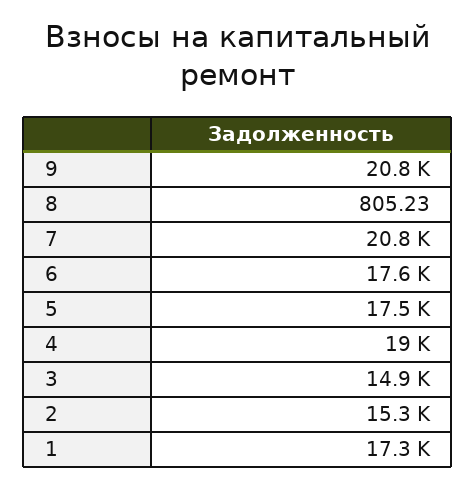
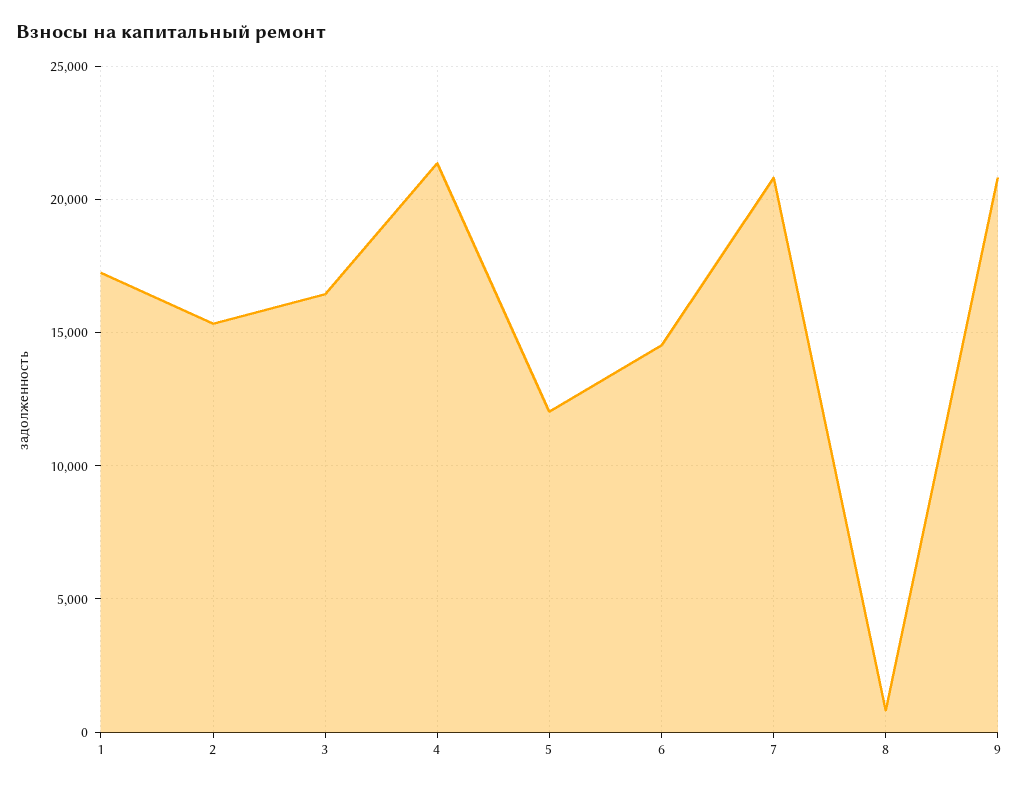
  {
    "9": 20800,
    "8": 805.23,
    "7": 20800,
-   "6": 17600,
+   "6": 14500,
-   "5": 17500,
+   "5": 12000,
-   "4": 19000,
+   "4": 21500,
-   "3": 14900,
+   "3": 16500,
    "2": 15300,
    "1": 17300
  }

